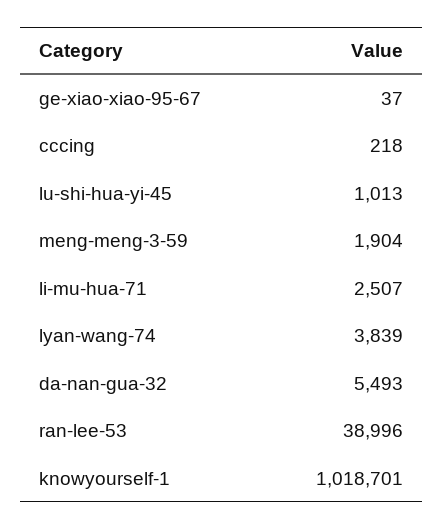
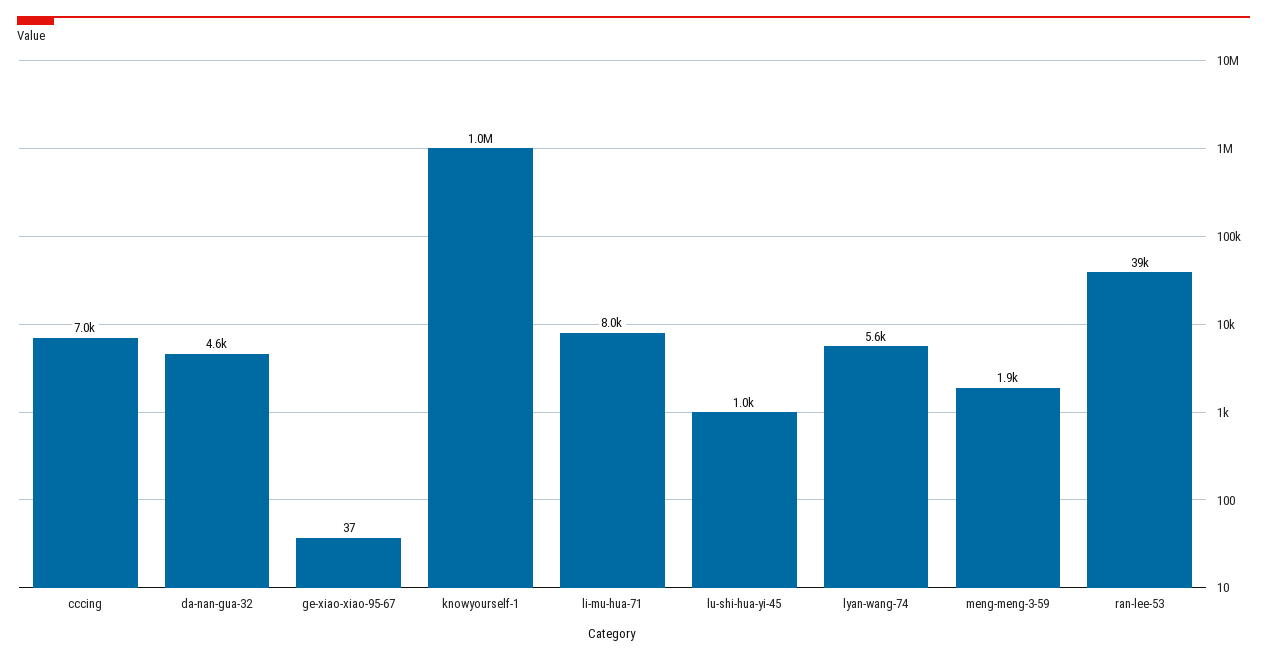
  {
    "ge-xiao-xiao-95-67": 37,
-   "cccing": 218,
+   "cccing": 7000,
    "lu-shi-hua-yi-45": 1013,
    "meng-meng-3-59": 1904,
-   "li-mu-hua-71": 2507,
+   "li-mu-hua-71": 8000,
-   "lyan-wang-74": 3839,
+   "lyan-wang-74": 5600,
-   "da-nan-gua-32": 5493,
+   "da-nan-gua-32": 4600,
    "ran-lee-53": 38996,
    "knowyourself-1": 1018701
  }

